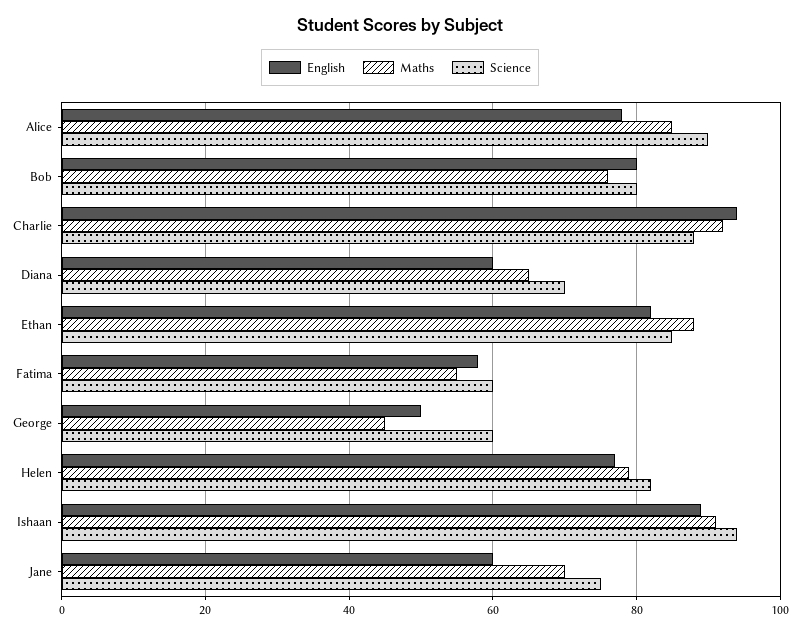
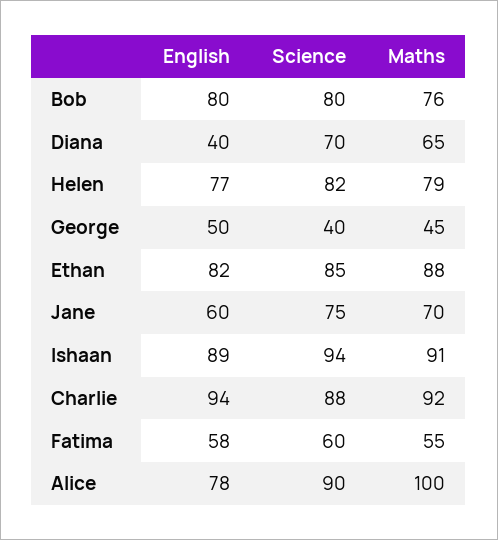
  {
    "English": {
      "Alice": 78,
      "Bob": 80,
      "Charlie": 94,
-     "Diana": 60,
+     "Diana": 40,
      "Ethan": 82,
      "Fatima": 58,
      "George": 50,
      "Helen": 77,
      "Ishaan": 89,
      "Jane": 60
    },
    "Maths": {
-     "Alice": 85,
+     "Alice": 100,
      "Bob": 76,
      "Charlie": 92,
      "Diana": 65,
      "Ethan": 88,
      "Fatima": 55,
      "George": 45,
      "Helen": 79,
      "Ishaan": 91,
      "Jane": 70
    },
    "Science": {
      "Alice": 90,
      "Bob": 80,
      "Charlie": 88,
      "Diana": 70,
      "Ethan": 85,
      "Fatima": 60,
-     "George": 60,
+     "George": 40,
      "Helen": 82,
      "Ishaan": 94,
      "Jane": 75
    }
  }

